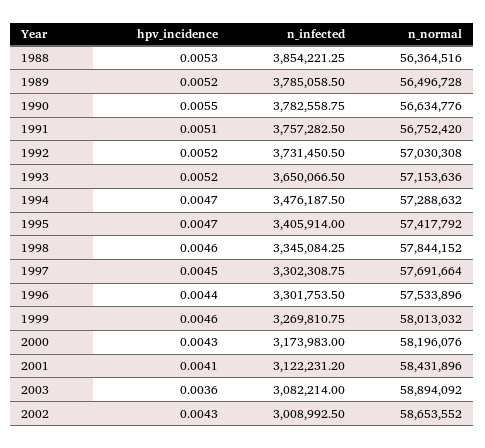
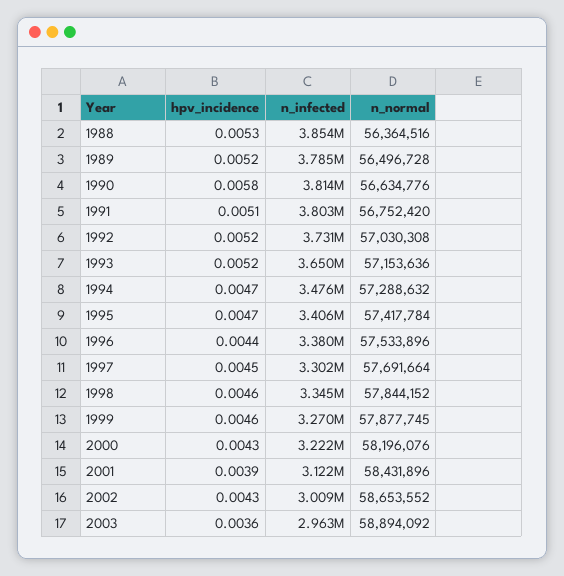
  {
    "hpv_incidence": {
      "1988": 0.0053,
      "1989": 0.0052,
-     "1990": 0.0055,
+     "1990": 0.0058,
      "1991": 0.0051,
      "1992": 0.0052,
      "1993": 0.0052,
      "1994": 0.0047,
      "1995": 0.0047,
      "1998": 0.0046,
      "1997": 0.0045,
      "1996": 0.0044,
      "1999": 0.0046,
      "2000": 0.0043,
-     "2001": 0.0041,
+     "2001": 0.0039,
      "2003": 0.0036,
      "2002": 0.0043
    },
    "n_infected": {
      "1988": 3854221.25,
      "1989": 3785058.5,
-     "1990": 3782558.75,
+     "1990": 3814000,
-     "1991": 3757282.5,
+     "1991": 3803000,
      "1992": 3731450.5,
      "1993": 3650066.5,
      "1994": 3476187.5,
      "1995": 3405914,
      "1998": 3345084.25,
      "1997": 3302308.75,
-     "1996": 3301753.5,
+     "1996": 3380000,
      "1999": 3269810.75,
-     "2000": 3173983,
+     "2000": 3222000,
      "2001": 3122231.2,
-     "2003": 3082214,
+     "2003": 2963000,
      "2002": 3008992.5
    },
    "n_normal": {
      "1988": 56364516,
      "1989": 56496728,
      "1990": 56634776,
      "1991": 56752420,
      "1992": 57030308,
      "1993": 57153636,
      "1994": 57288632,
-     "1995": 57417792,
+     "1995": 57417784,
      "1998": 57844152,
      "1997": 57691664,
      "1996": 57533896,
-     "1999": 58013032,
+     "1999": 57877745,
      "2000": 58196076,
      "2001": 58431896,
      "2003": 58894092,
      "2002": 58653552
    }
  }

